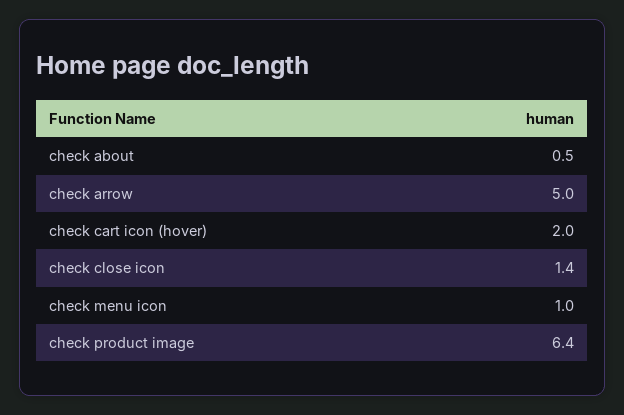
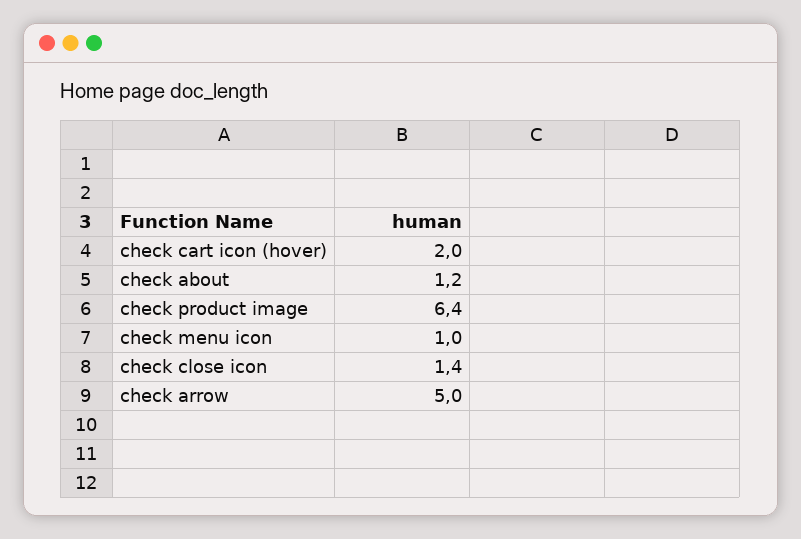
  {
-   "check about": 0.5,
+   "check about": 1.2,
    "check arrow": 5,
    "check cart icon (hover)": 2,
    "check close icon": 1.4,
    "check menu icon": 1,
    "check product image": 6.4
  }

